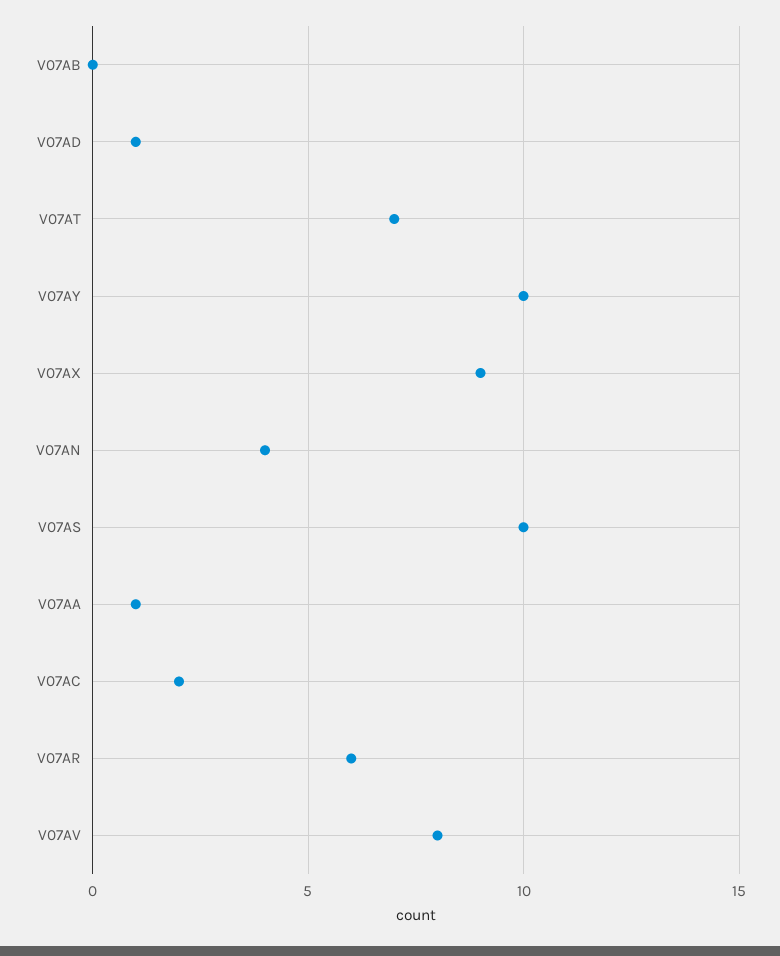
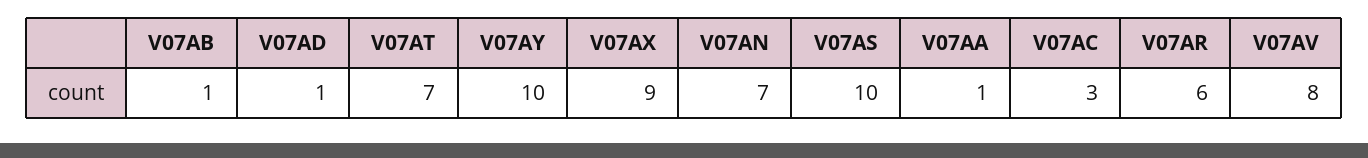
  {
-   "V07AB": 0,
+   "V07AB": 1,
    "V07AD": 1,
    "V07AT": 7,
    "V07AY": 10,
    "V07AX": 9,
-   "V07AN": 4,
+   "V07AN": 7,
    "V07AS": 10,
    "V07AA": 1,
-   "V07AC": 2,
+   "V07AC": 3,
    "V07AR": 6,
    "V07AV": 8
  }

